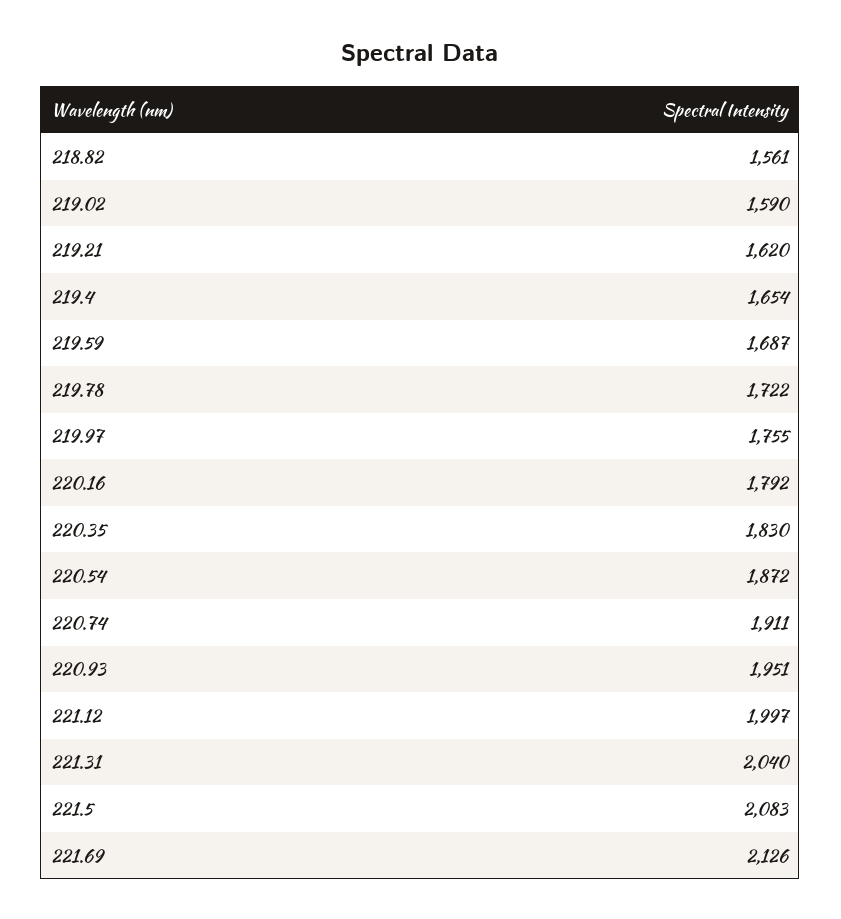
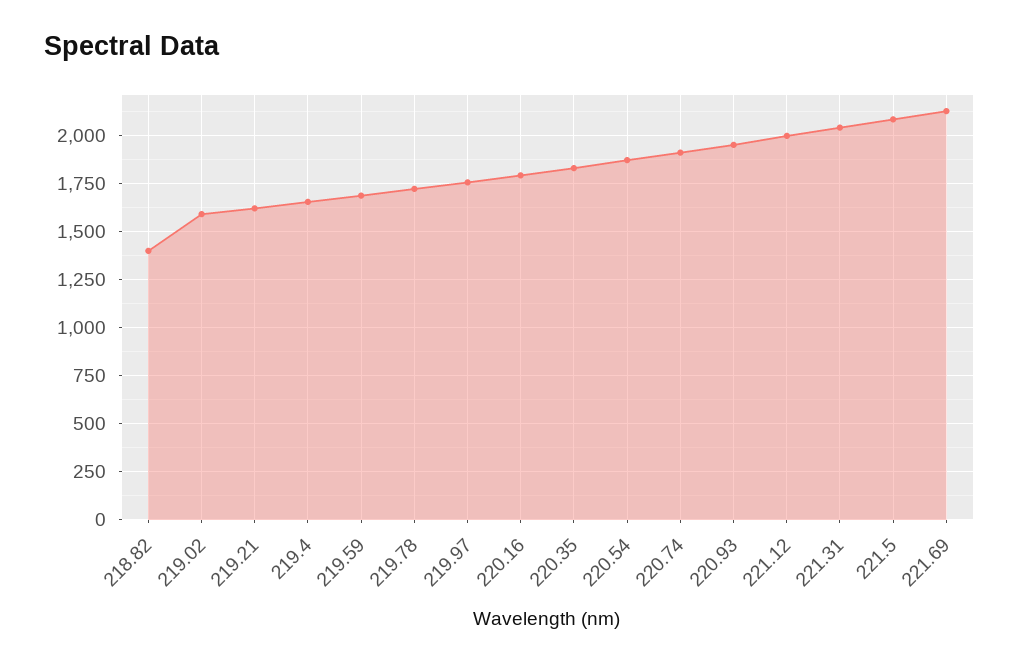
  {
-   "218.82": 1561,
+   "218.82": 1400,
    "219.02": 1590,
    "219.21": 1620,
    "219.4": 1654,
    "219.59": 1687,
    "219.78": 1722,
    "219.97": 1755,
    "220.16": 1792,
    "220.35": 1830,
    "220.54": 1872,
    "220.74": 1911,
    "220.93": 1951,
    "221.12": 1997,
    "221.31": 2040,
    "221.5": 2083,
    "221.69": 2126
  }

